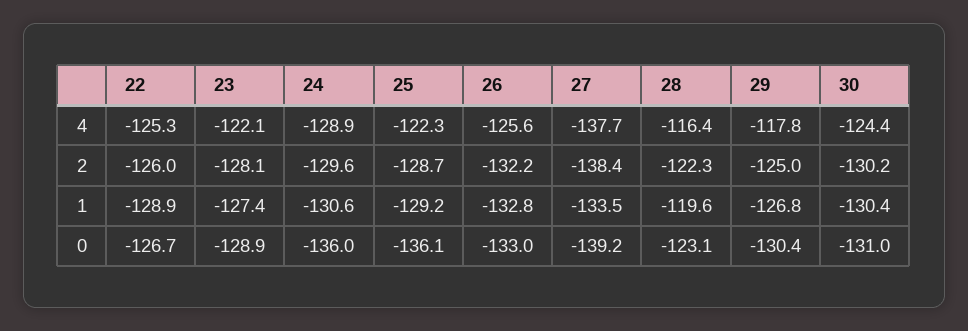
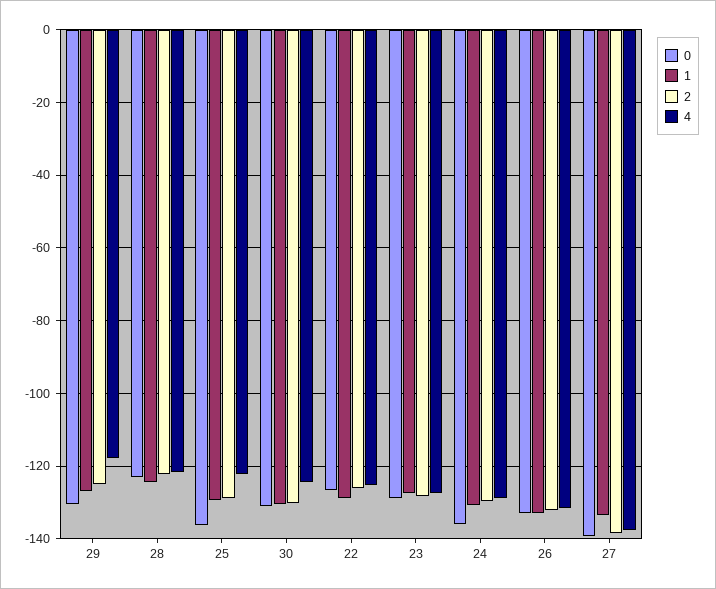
  {
    "4": {
      "22": -125.3,
-     "23": -122.1,
+     "23": -128,
      "24": -128.9,
      "25": -122.3,
-     "26": -125.6,
+     "26": -132,
      "27": -137.7,
-     "28": -116.4,
+     "28": -122,
      "29": -117.8,
      "30": -124.4
    },
    "2": {
      "22": -126,
      "23": -128.1,
      "24": -129.6,
      "25": -128.7,
      "26": -132.2,
      "27": -138.4,
      "28": -122.3,
      "29": -125,
      "30": -130.2
    },
    "1": {
      "22": -128.9,
      "23": -127.4,
      "24": -130.6,
      "25": -129.2,
      "26": -132.8,
      "27": -133.5,
-     "28": -119.6,
+     "28": -124,
      "29": -126.8,
      "30": -130.4
    },
    "0": {
      "22": -126.7,
      "23": -128.9,
      "24": -136,
      "25": -136.1,
      "26": -133,
      "27": -139.2,
      "28": -123.1,
      "29": -130.4,
      "30": -131
    }
  }

